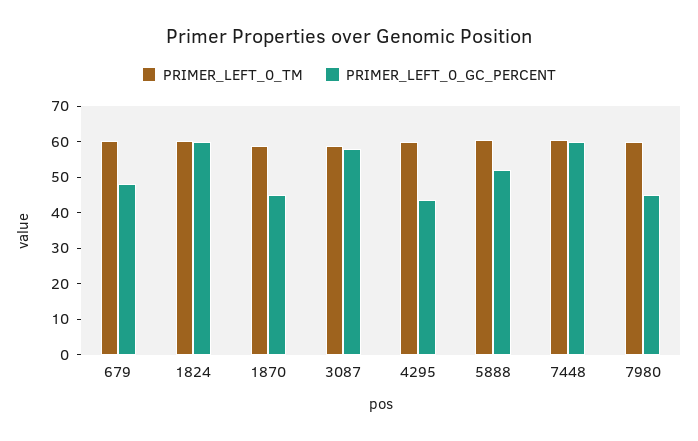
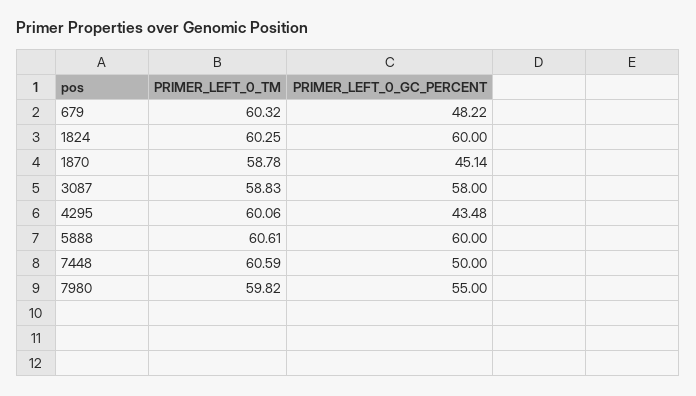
  {
    "PRIMER_LEFT_0_TM": {
      "679": 60.32,
      "1824": 60.25,
      "1870": 58.78,
      "3087": 58.83,
      "4295": 60.06,
      "5888": 60.61,
      "7448": 60.59,
      "7980": 59.82
    },
    "PRIMER_LEFT_0_GC_PERCENT": {
      "679": 48.22,
      "1824": 60,
      "1870": 45.14,
      "3087": 58,
      "4295": 43.48,
-     "5888": 52.5,
+     "5888": 60,
-     "7448": 60,
+     "7448": 50,
-     "7980": 45
+     "7980": 55
    }
  }

